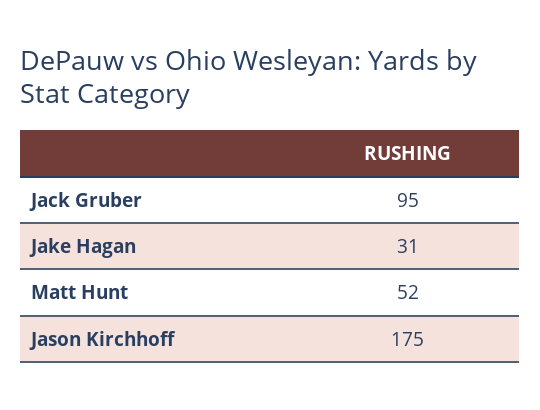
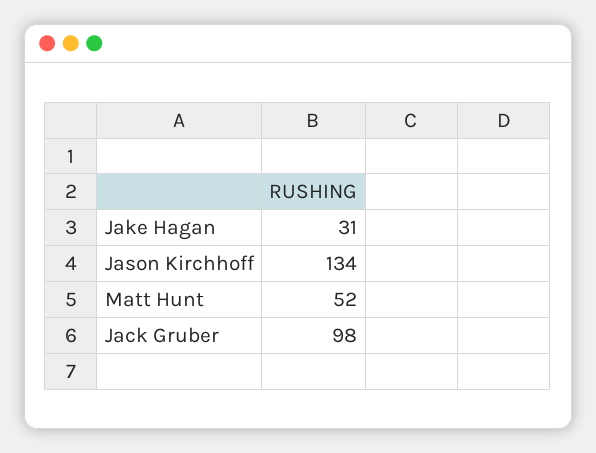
  {
-   "Jack Gruber": 95,
+   "Jack Gruber": 98,
    "Jake Hagan": 31,
    "Matt Hunt": 52,
-   "Jason Kirchhoff": 175
+   "Jason Kirchhoff": 134
  }

